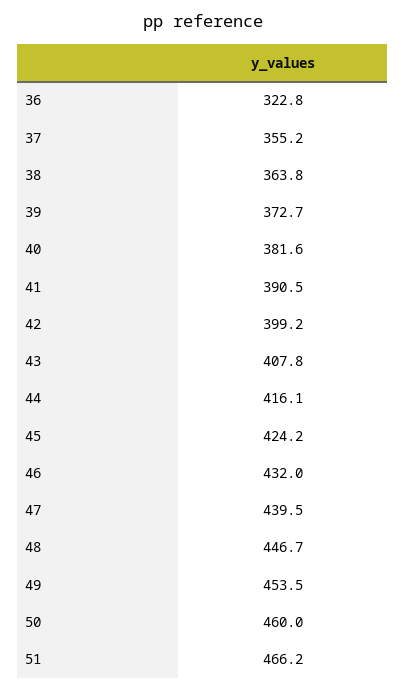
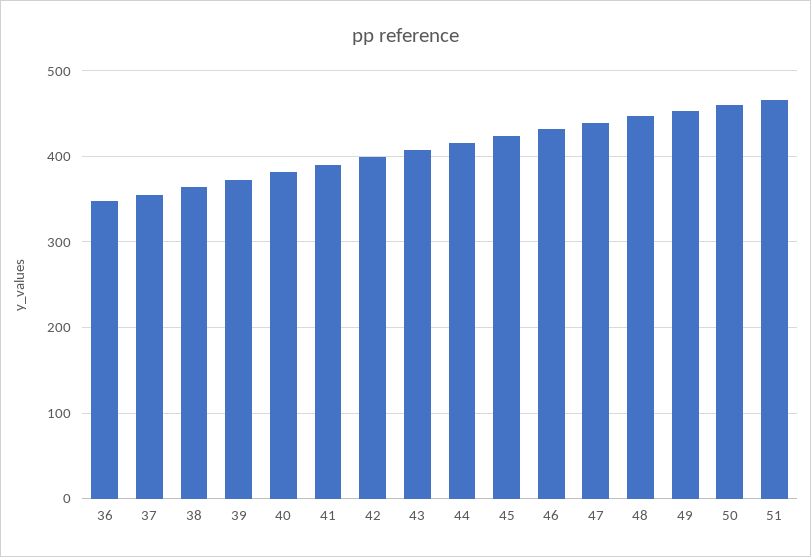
  {
-   "36": 322.8,
+   "36": 350,
    "37": 355.2,
    "38": 363.8,
    "39": 372.7,
    "40": 381.6,
    "41": 390.5,
    "42": 399.2,
    "43": 407.8,
    "44": 416.1,
    "45": 424.2,
    "46": 432,
    "47": 439.5,
    "48": 446.7,
    "49": 453.5,
    "50": 460,
    "51": 466.2
  }

